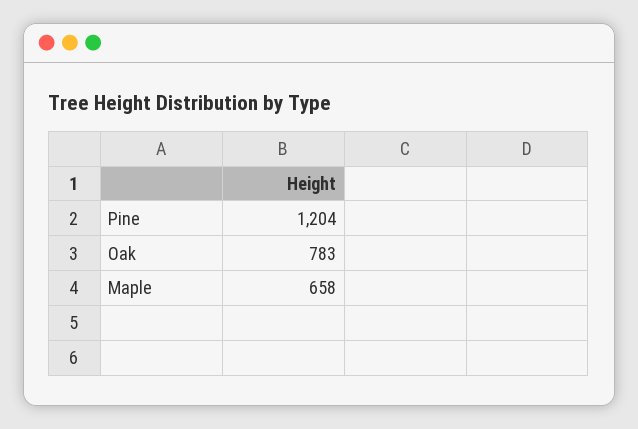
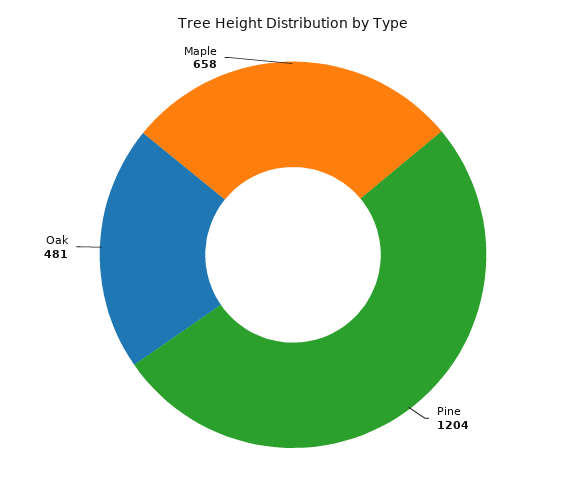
  {
    "Pine": 1204,
-   "Oak": 783,
+   "Oak": 481,
    "Maple": 658
  }

